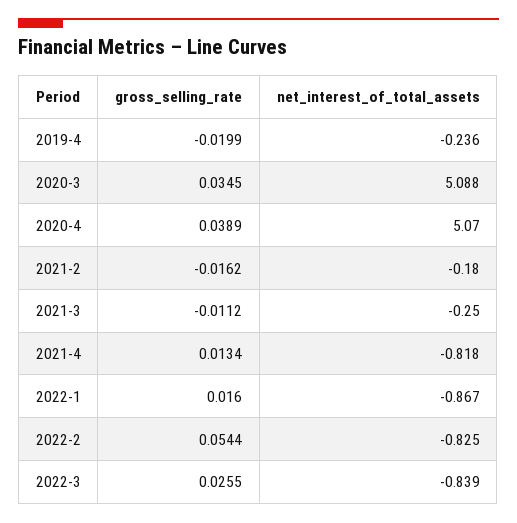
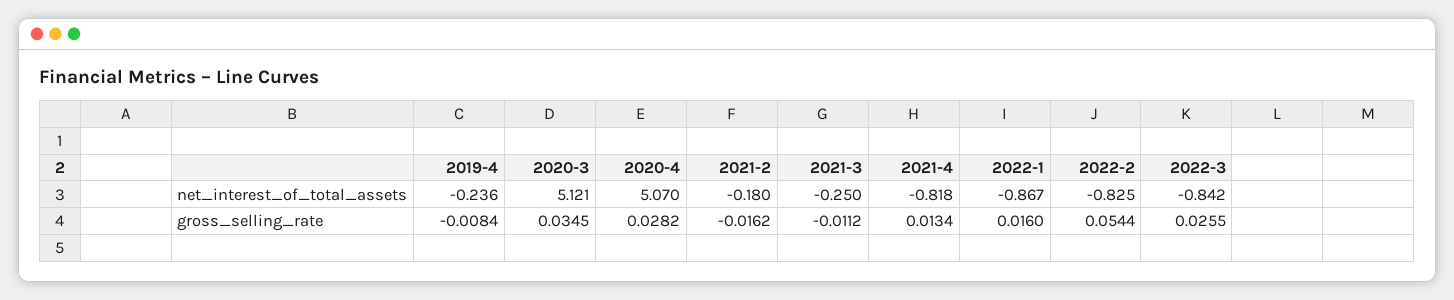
  {
    "gross_selling_rate": {
-     "2019-4": -0.0199,
+     "2019-4": -0.0084,
      "2020-3": 0.0345,
-     "2020-4": 0.0389,
+     "2020-4": 0.0282,
      "2021-2": -0.0162,
      "2021-3": -0.0112,
      "2021-4": 0.0134,
      "2022-1": 0.016,
      "2022-2": 0.0544,
      "2022-3": 0.0255
    },
    "net_interest_of_total_assets": {
      "2019-4": -0.236,
-     "2020-3": 5.088,
+     "2020-3": 5.121,
      "2020-4": 5.07,
      "2021-2": -0.18,
      "2021-3": -0.25,
      "2021-4": -0.818,
      "2022-1": -0.867,
      "2022-2": -0.825,
-     "2022-3": -0.839
+     "2022-3": -0.842
    }
  }

